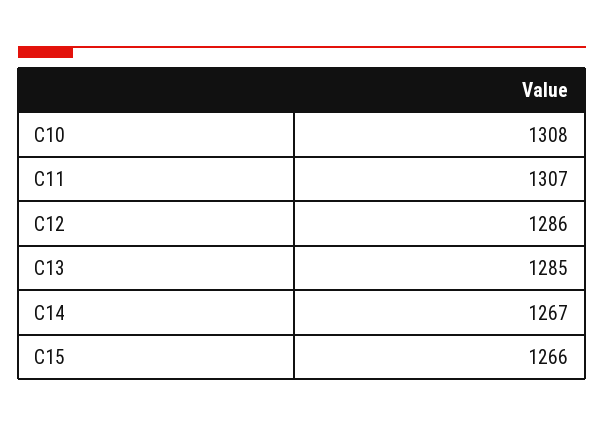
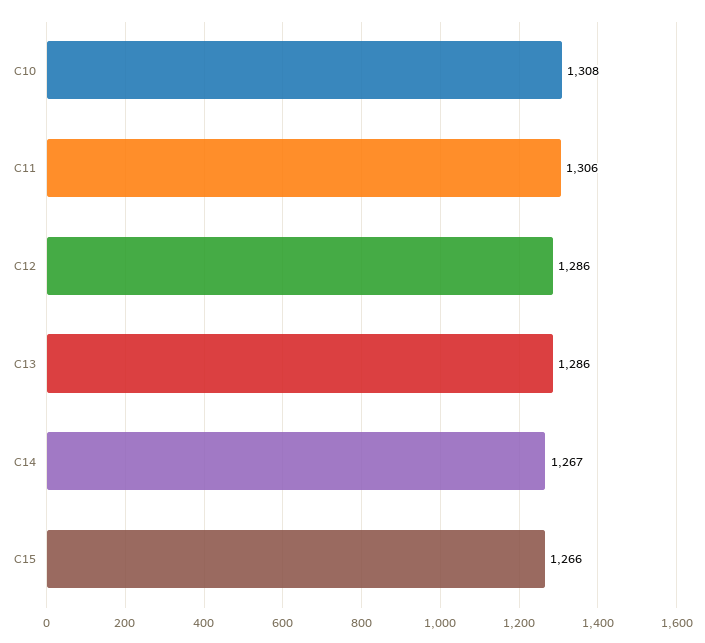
  {
    "C10": 1308,
-   "C11": 1307,
+   "C11": 1306,
    "C12": 1286,
-   "C13": 1285,
+   "C13": 1286,
    "C14": 1267,
    "C15": 1266
  }

